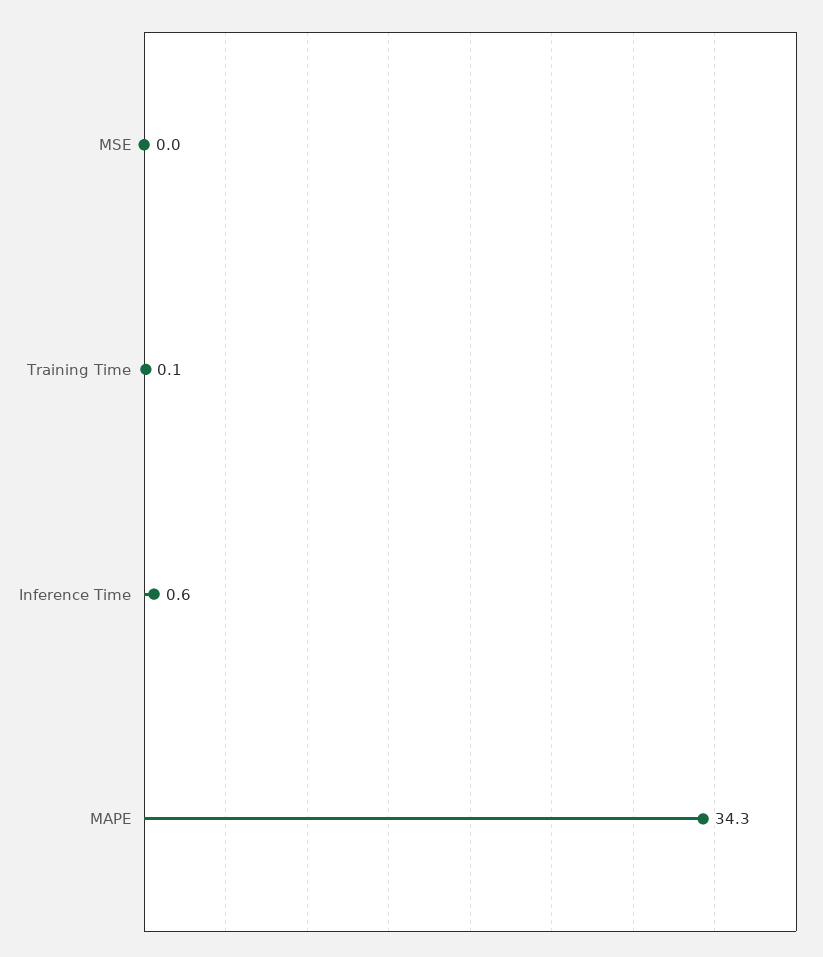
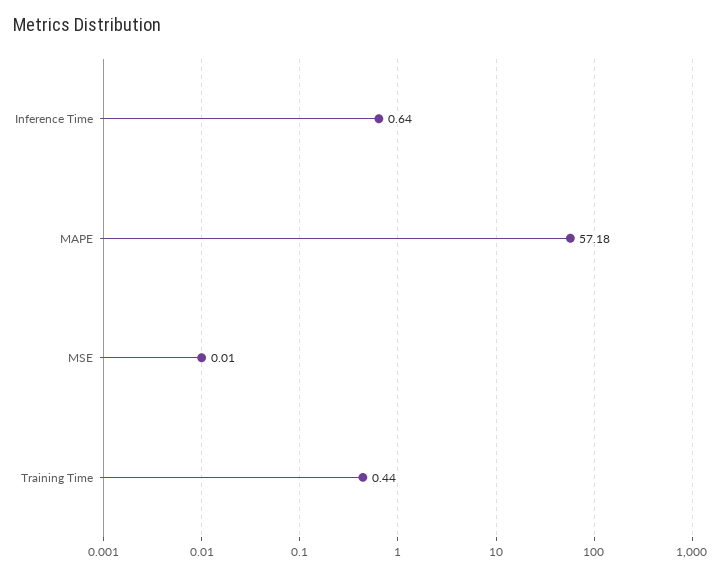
  {
    "MSE": 0.01,
-   "Training Time": 0.1,
+   "Training Time": 0.44,
    "Inference Time": 0.64,
-   "MAPE": 34.3
+   "MAPE": 57.18
  }

